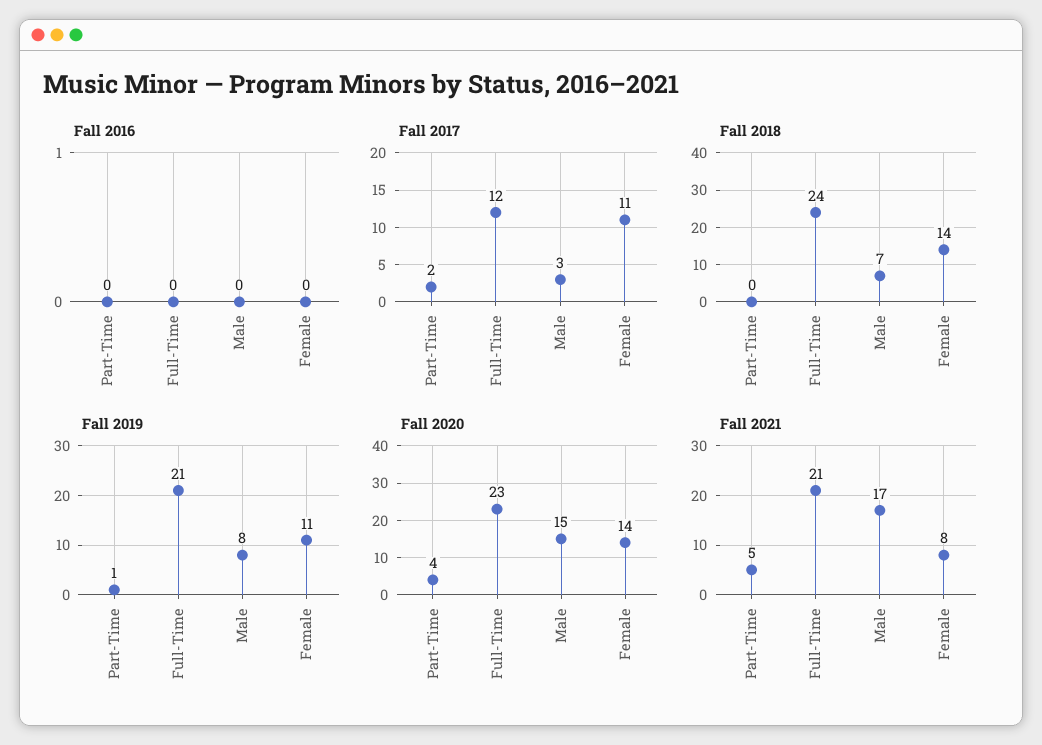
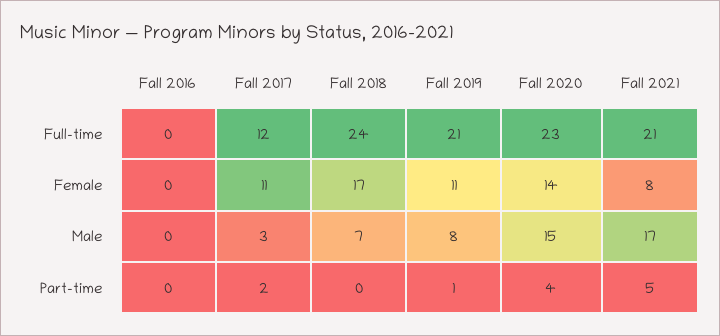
  {
    "Fall 2016": {
      "Part-Time": 0,
      "Full-Time": 0,
      "Male": 0,
      "Female": 0
    },
    "Fall 2017": {
      "Part-Time": 2,
      "Full-Time": 12,
      "Male": 3,
      "Female": 11
    },
    "Fall 2018": {
      "Part-Time": 0,
      "Full-Time": 24,
      "Male": 7,
-     "Female": 14
+     "Female": 17
    },
    "Fall 2019": {
      "Part-Time": 1,
      "Full-Time": 21,
      "Male": 8,
      "Female": 11
    },
    "Fall 2020": {
      "Part-Time": 4,
      "Full-Time": 23,
      "Male": 15,
      "Female": 14
    },
    "Fall 2021": {
      "Part-Time": 5,
      "Full-Time": 21,
      "Male": 17,
      "Female": 8
    }
  }

